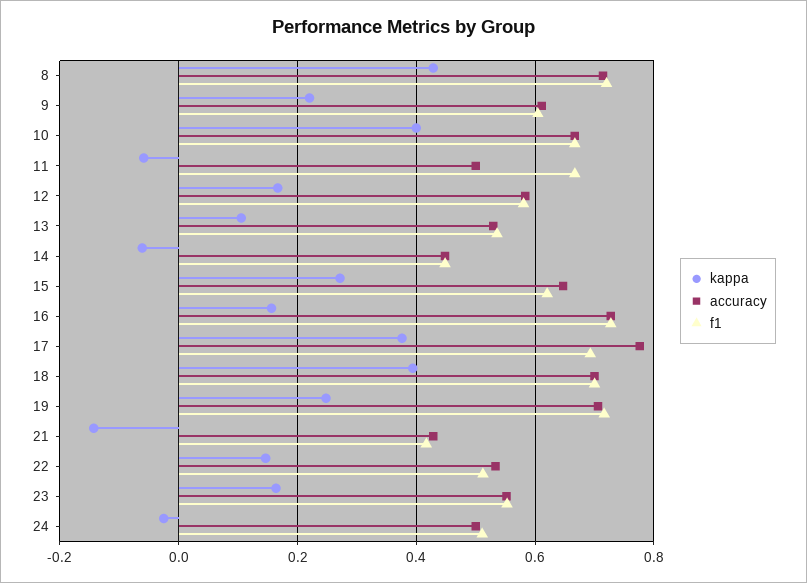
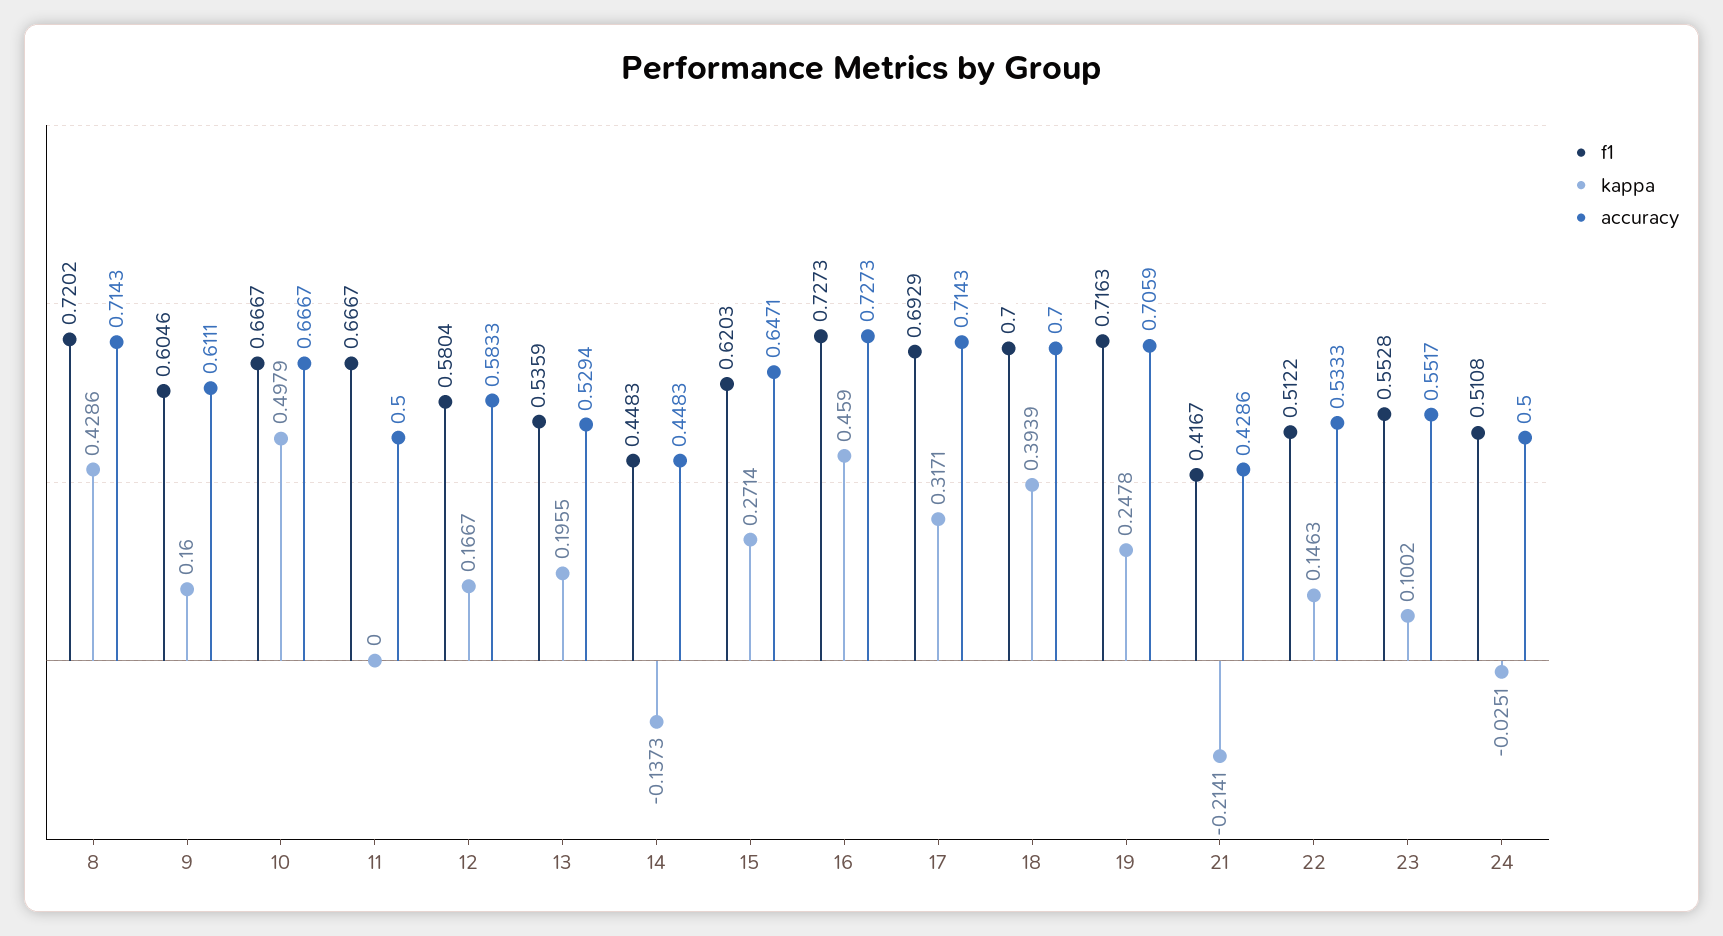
  {
    "kappa": {
      "8": 0.4286,
-     "9": 0.22,
+     "9": 0.16,
-     "10": 0.4,
+     "10": 0.4979,
-     "11": -0.06,
+     "11": 0,
      "12": 0.1667,
-     "13": 0.1,
+     "13": 0.1955,
-     "14": -0.06,
+     "14": -0.1373,
      "15": 0.2714,
-     "16": 0.16,
+     "16": 0.459,
-     "17": 0.38,
+     "17": 0.3171,
      "18": 0.3939,
      "19": 0.2478,
-     "21": -0.14,
+     "21": -0.2141,
      "22": 0.1463,
-     "23": 0.16,
+     "23": 0.1002,
      "24": -0.0251
    },
    "accuracy": {
      "8": 0.7143,
      "9": 0.6111,
      "10": 0.6667,
      "11": 0.5,
      "12": 0.5833,
      "13": 0.5294,
      "14": 0.4483,
      "15": 0.6471,
      "16": 0.7273,
-     "17": 0.78,
+     "17": 0.7143,
      "18": 0.7,
      "19": 0.7059,
      "21": 0.4286,
      "22": 0.5333,
      "23": 0.5517,
      "24": 0.5
    },
    "f1": {
      "8": 0.7202,
      "9": 0.6046,
      "10": 0.6667,
      "11": 0.6667,
      "12": 0.5804,
      "13": 0.5359,
      "14": 0.4483,
      "15": 0.6203,
      "16": 0.7273,
      "17": 0.6929,
      "18": 0.7,
      "19": 0.7163,
      "21": 0.4167,
      "22": 0.5122,
      "23": 0.5528,
      "24": 0.5108
    }
  }

